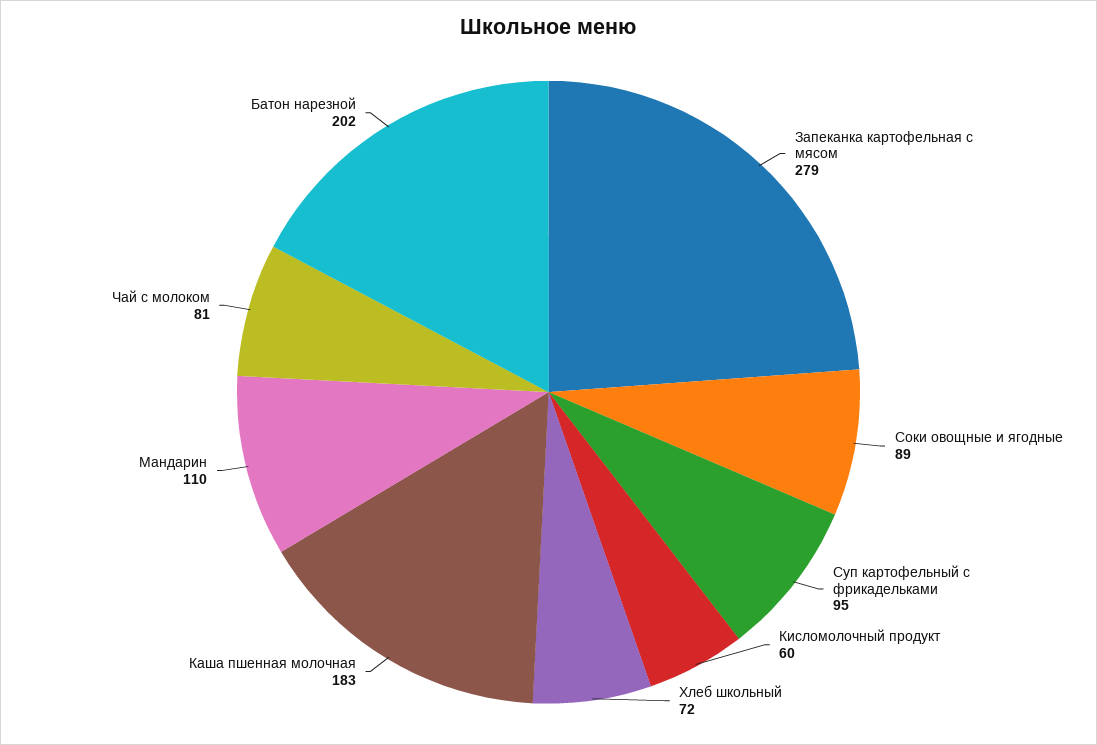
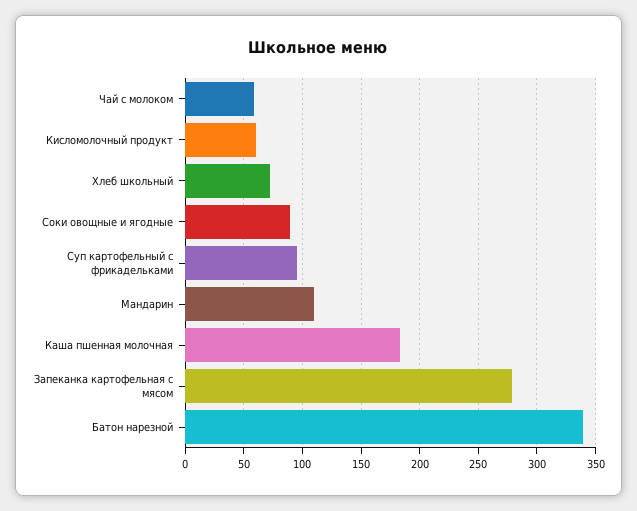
  {
    "Запеканка картофельная с мясом": 279,
    "Соки овощные и ягодные": 89,
    "Суп картофельный с фрикадельками": 95,
    "Кисломолочный продукт": 60,
    "Хлеб школьный": 72,
    "Каша пшенная молочная": 183,
    "Мандарин": 110,
-   "Чай с молоком": 81,
+   "Чай с молоком": 60,
-   "Батон нарезной": 202
+   "Батон нарезной": 340
  }

